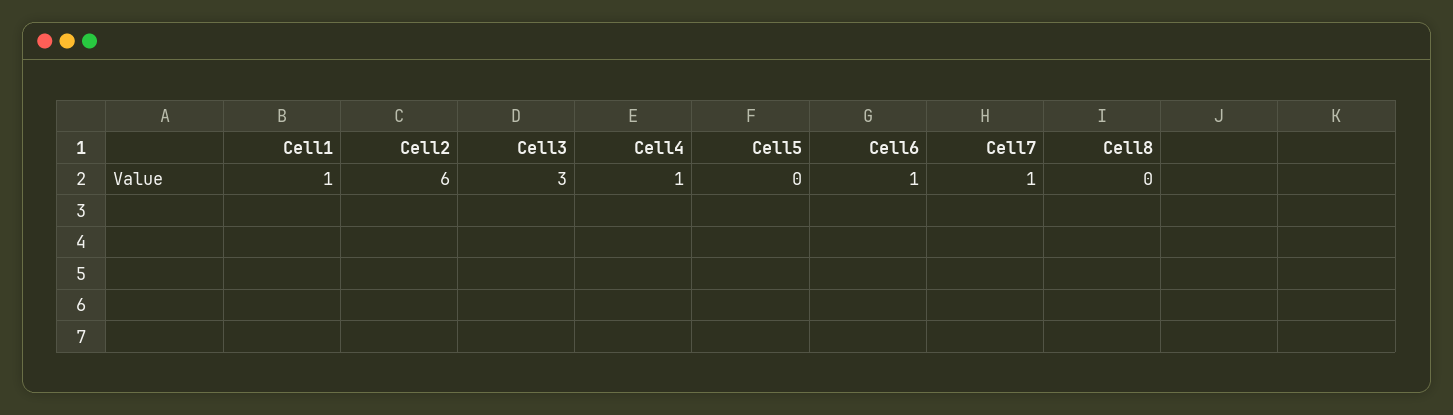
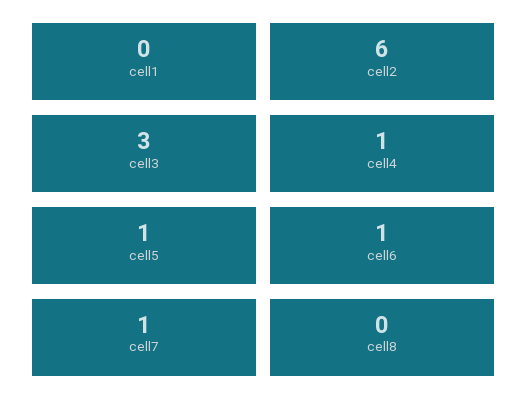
  {
-   "Cell1": 1,
+   "Cell1": 0,
    "Cell2": 6,
    "Cell3": 3,
    "Cell4": 1,
-   "Cell5": 0,
+   "Cell5": 1,
    "Cell6": 1,
    "Cell7": 1,
    "Cell8": 0
  }

